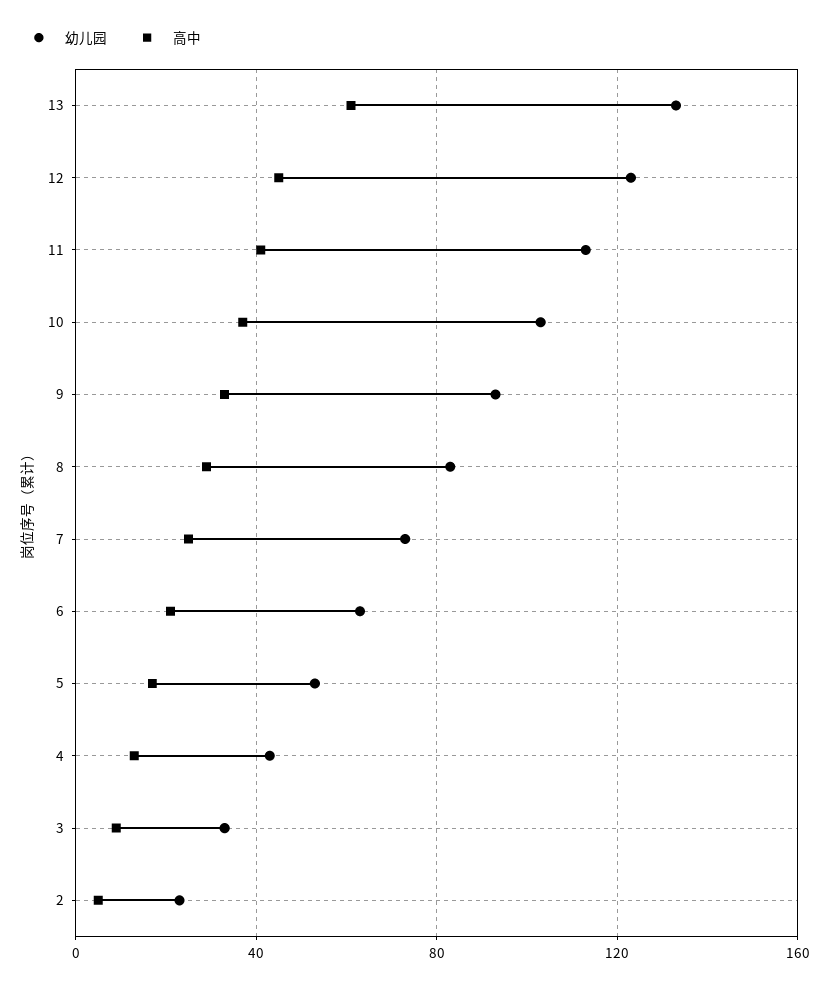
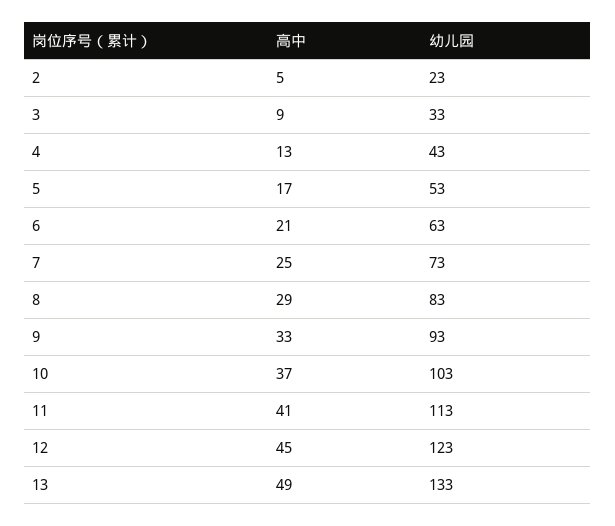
  {
    "幼儿园": {
      "13": 133,
      "12": 123,
      "11": 113,
      "10": 103,
      "9": 93,
      "8": 83,
      "7": 73,
      "6": 63,
      "5": 53,
      "4": 43,
      "3": 33,
      "2": 23
    },
    "高中": {
-     "13": 60,
+     "13": 49,
      "12": 45,
      "11": 41,
      "10": 37,
      "9": 33,
      "8": 29,
      "7": 25,
      "6": 21,
      "5": 17,
      "4": 13,
      "3": 9,
      "2": 5
    }
  }

